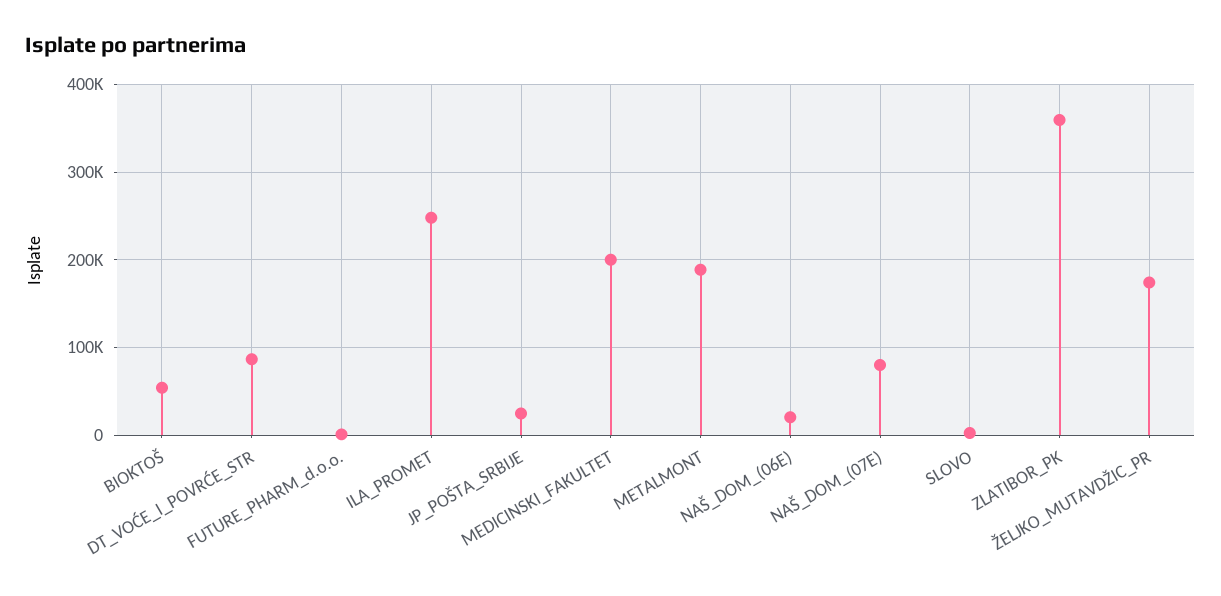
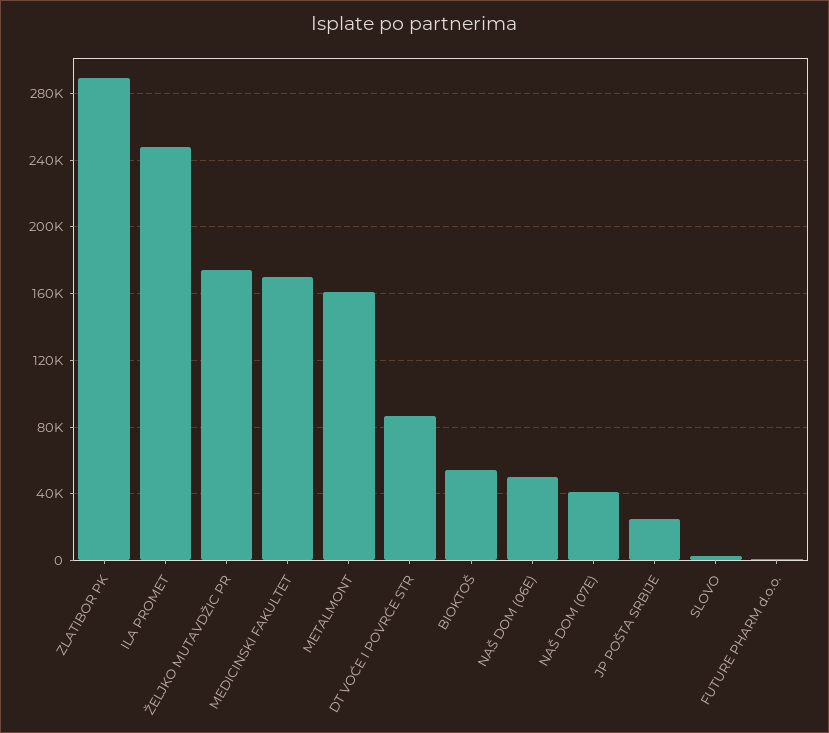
  {
    "BIOKTOŠ": 55000,
    "DT_VOĆE_I_POVRĆE_STR": 85000,
    "FUTURE_PHARM_d.o.o.": 0,
    "ILA_PROMET": 250000,
    "JP_POŠTA_SRBIJE": 25000,
-   "MEDICINSKI_FAKULTET": 200000,
+   "MEDICINSKI_FAKULTET": 170000,
-   "METALMONT": 190000,
+   "METALMONT": 160000,
-   "NAŠ_DOM_(06E)": 20000,
+   "NAŠ_DOM_(06E)": 50000,
-   "NAŠ_DOM_(07E)": 80000,
+   "NAŠ_DOM_(07E)": 40000,
    "SLOVO": 5000,
-   "ZLATIBOR_PK": 360000,
+   "ZLATIBOR_PK": 290000,
    "ŽELJKO_MUTAVDŽIC_PR": 175000
  }

